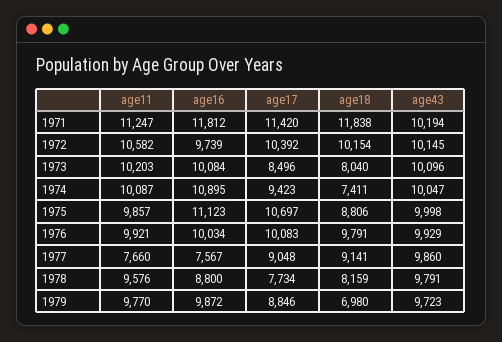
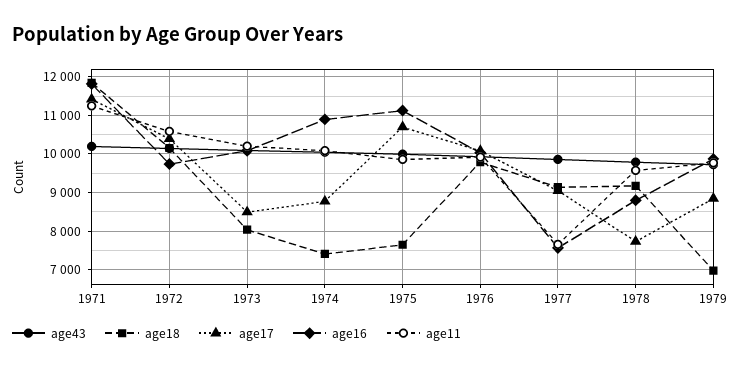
  {
    "age11": {
      "1971": 11247,
      "1972": 10582,
      "1973": 10203,
      "1974": 10087,
      "1975": 9857,
      "1976": 9921,
      "1977": 7660,
      "1978": 9576,
      "1979": 9770
    },
    "age16": {
      "1971": 11812,
      "1972": 9739,
      "1973": 10084,
      "1974": 10895,
      "1975": 11123,
      "1976": 10034,
      "1977": 7567,
      "1978": 8800,
      "1979": 9872
    },
    "age17": {
      "1971": 11420,
      "1972": 10392,
      "1973": 8496,
-     "1974": 9423,
+     "1974": 8800,
      "1975": 10697,
      "1976": 10083,
      "1977": 9048,
      "1978": 7734,
      "1979": 8846
    },
    "age18": {
      "1971": 11838,
      "1972": 10154,
      "1973": 8040,
      "1974": 7411,
-     "1975": 8806,
+     "1975": 7600,
      "1976": 9791,
      "1977": 9141,
-     "1978": 8159,
+     "1978": 9200,
      "1979": 6980
    },
    "age43": {
      "1971": 10194,
      "1972": 10145,
      "1973": 10096,
      "1974": 10047,
      "1975": 9998,
      "1976": 9929,
      "1977": 9860,
      "1978": 9791,
      "1979": 9723
    }
  }

